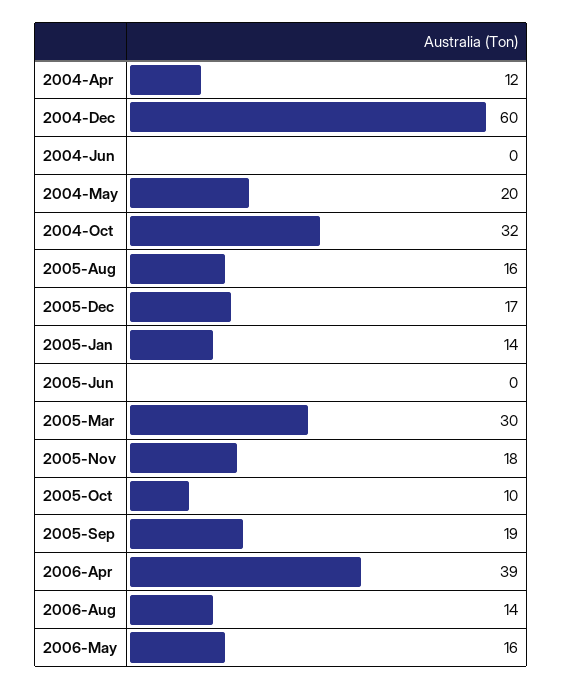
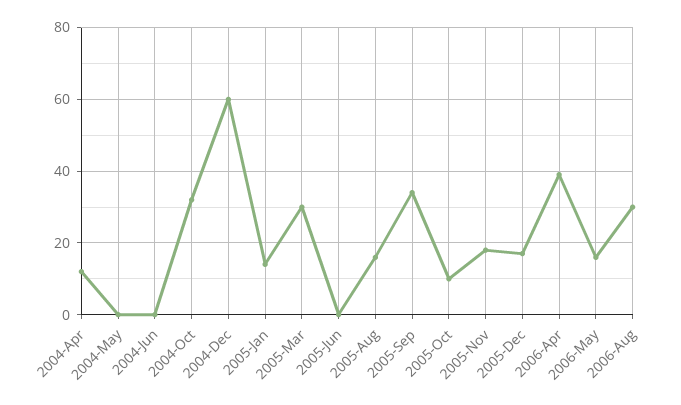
  {
    "2004-Apr": 12,
    "2004-Dec": 60,
    "2004-Jun": 0,
-   "2004-May": 20,
+   "2004-May": 0,
    "2004-Oct": 32,
    "2005-Aug": 16,
    "2005-Dec": 17,
    "2005-Jan": 14,
    "2005-Jun": 0,
    "2005-Mar": 30,
    "2005-Nov": 18,
    "2005-Oct": 10,
-   "2005-Sep": 19,
+   "2005-Sep": 35,
    "2006-Apr": 39,
-   "2006-Aug": 14,
+   "2006-Aug": 30,
    "2006-May": 16
  }

